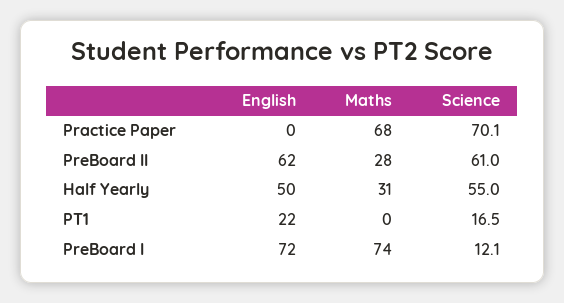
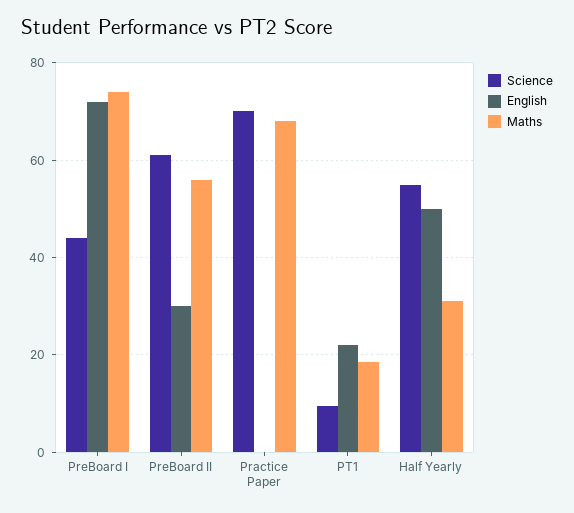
  {
    "English": {
      "Practice Paper": 0,
-     "PreBoard II": 62,
+     "PreBoard II": 30,
      "Half Yearly": 50,
      "PT1": 22,
      "PreBoard I": 72
    },
    "Maths": {
      "Practice Paper": 68,
-     "PreBoard II": 28,
+     "PreBoard II": 56,
      "Half Yearly": 31,
-     "PT1": 0,
+     "PT1": 18,
      "PreBoard I": 74
    },
    "Science": {
      "Practice Paper": 70.1,
      "PreBoard II": 61,
      "Half Yearly": 55,
-     "PT1": 16.5,
+     "PT1": 10,
-     "PreBoard I": 12.1
+     "PreBoard I": 44
    }
  }

